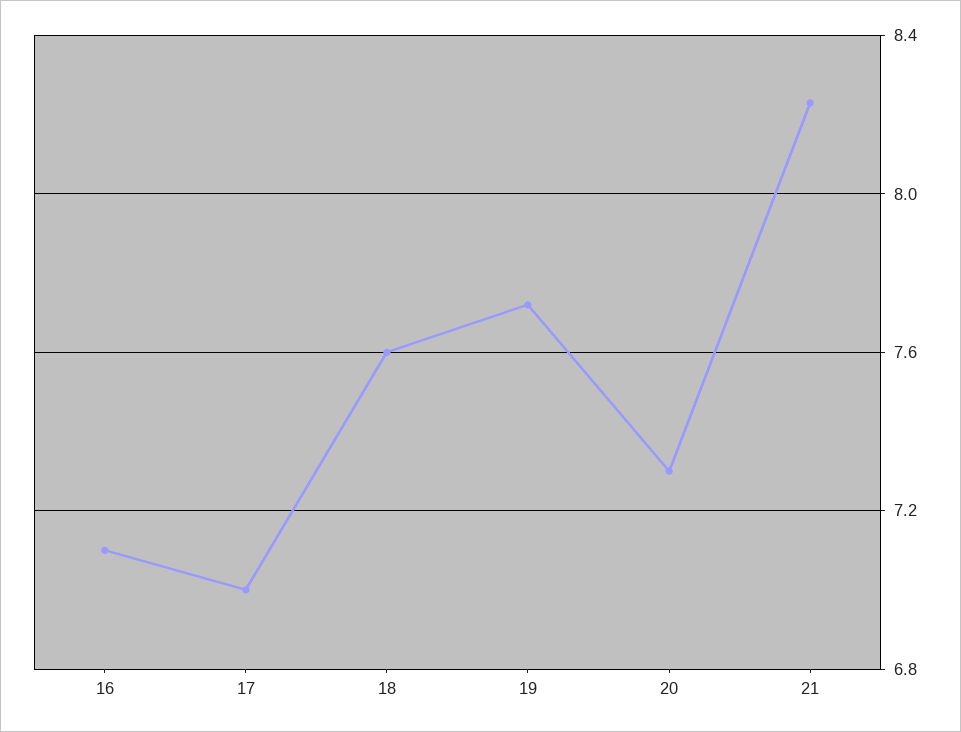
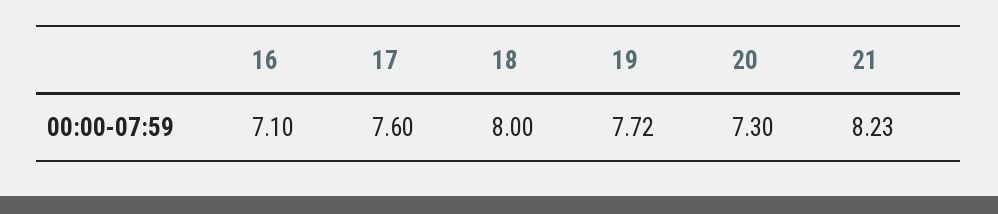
  {
    "16": 7.1,
-   "17": 7,
+   "17": 7.6,
-   "18": 7.6,
+   "18": 8,
    "19": 7.72,
    "20": 7.3,
    "21": 8.23
  }

